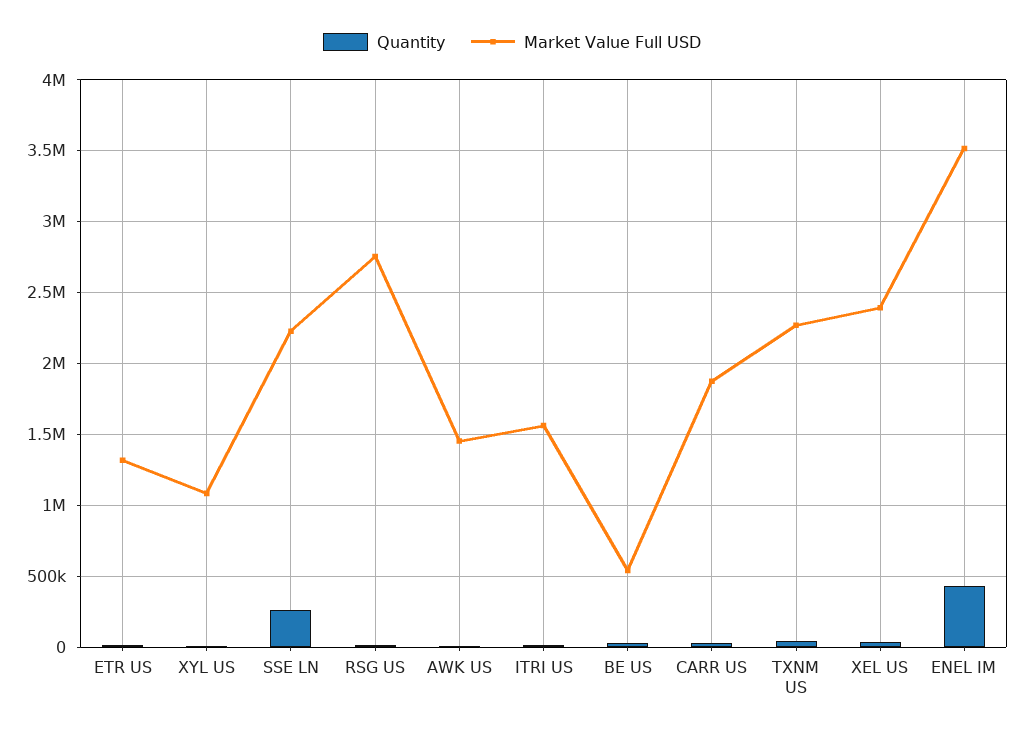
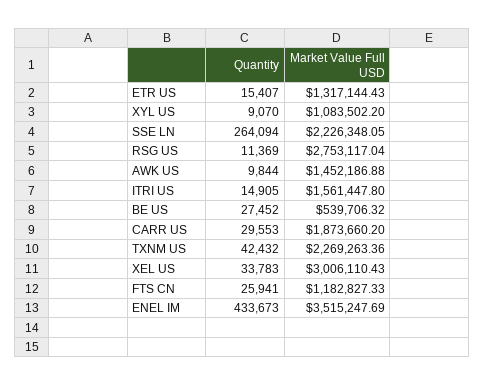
  {
    "Quantity": {
      "ETR US": 15407,
      "XYL US": 9070,
      "SSE LN": 264094,
      "RSG US": 11369,
      "AWK US": 9844,
      "ITRI US": 14905,
      "BE US": 27452,
      "CARR US": 29553,
      "TXNM US": 42432,
      "XEL US": 33783,
-     "ENEL IM": 433673
+     "ENEL IM": 433673,
+     "FTS CN": 25941
    },
    "Market Value Full USD": {
      "ETR US": 1317144.43,
      "XYL US": 1083502.2,
      "SSE LN": 2226348.05,
      "RSG US": 2753117.04,
      "AWK US": 1452186.88,
      "ITRI US": 1561447.8,
      "BE US": 539706.32,
      "CARR US": 1873660.2,
      "TXNM US": 2269263.36,
-     "XEL US": 2400000,
+     "XEL US": 3006110.43,
-     "ENEL IM": 3515247.69
+     "ENEL IM": 3515247.69,
+     "FTS CN": 1182827.33
    }
  }

